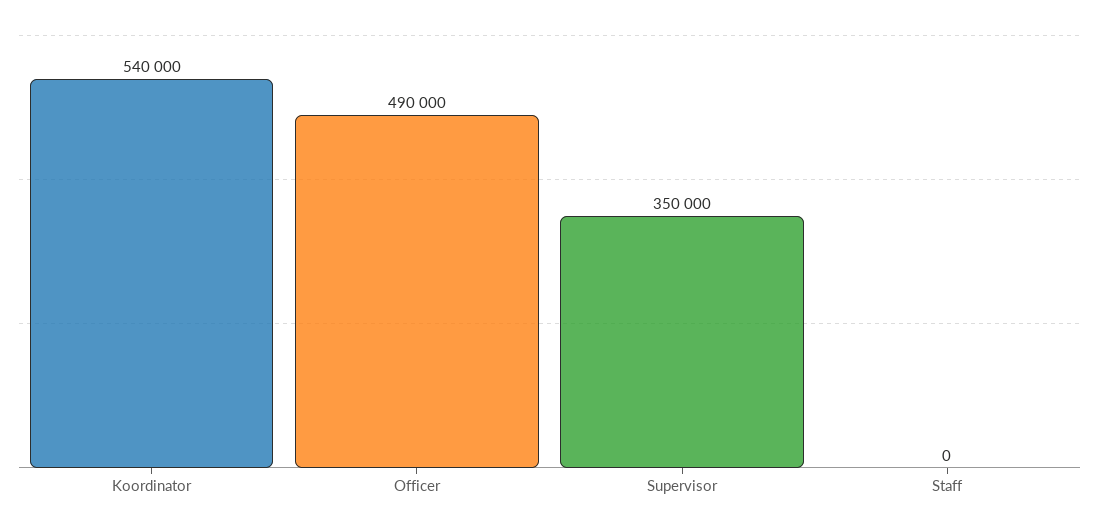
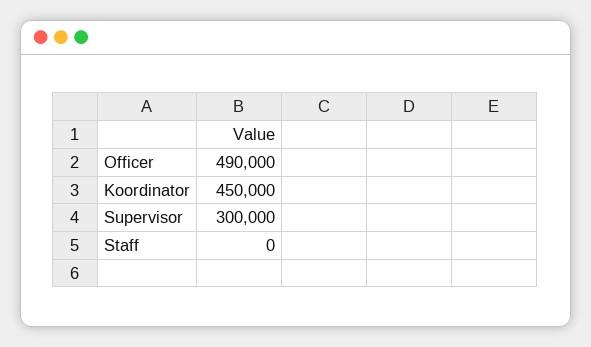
  {
-   "Koordinator": 540000,
+   "Koordinator": 450000,
    "Officer": 490000,
-   "Supervisor": 350000,
+   "Supervisor": 300000,
    "Staff": 0
  }

